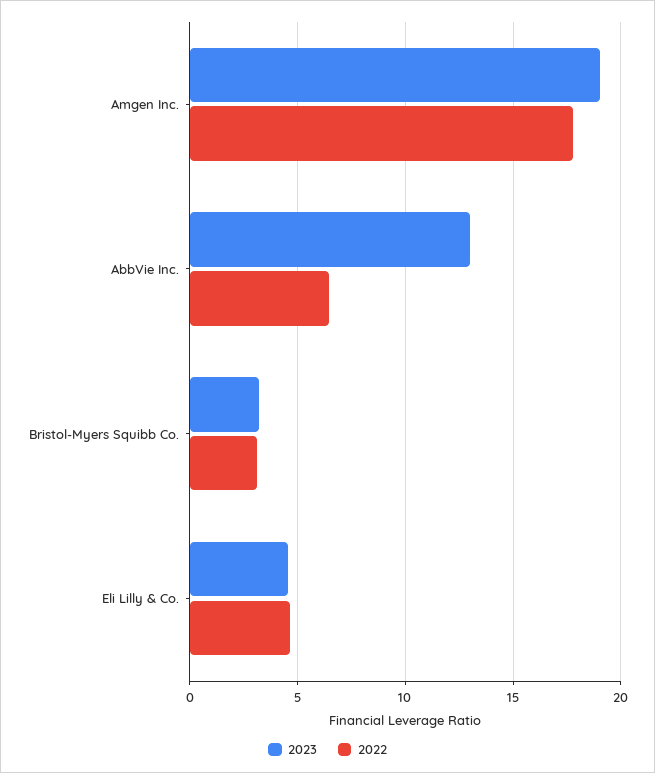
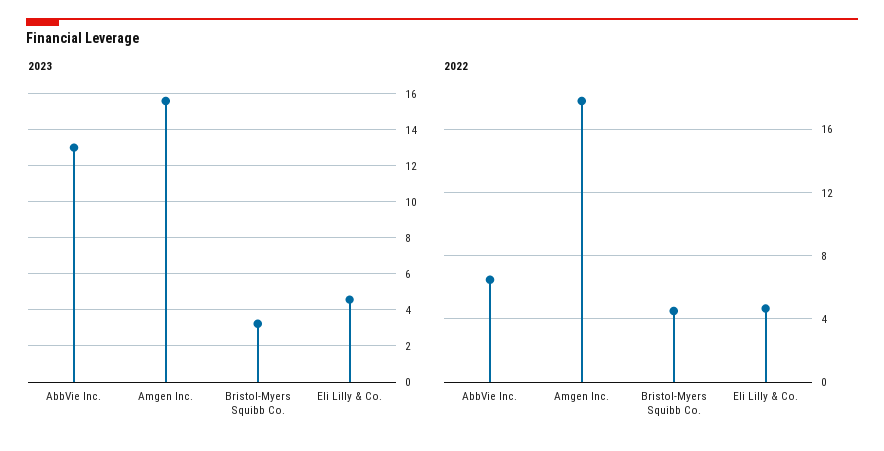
  {
    "2023": {
-     "Amgen Inc.": 19,
+     "Amgen Inc.": 15.5,
      "AbbVie Inc.": 13,
      "Bristol-Myers Squibb Co.": 3,
      "Eli Lilly & Co.": 4.5
    },
    "2022": {
      "Amgen Inc.": 18,
      "AbbVie Inc.": 6.5,
-     "Bristol-Myers Squibb Co.": 3,
+     "Bristol-Myers Squibb Co.": 4.5,
      "Eli Lilly & Co.": 4.5
    }
  }

